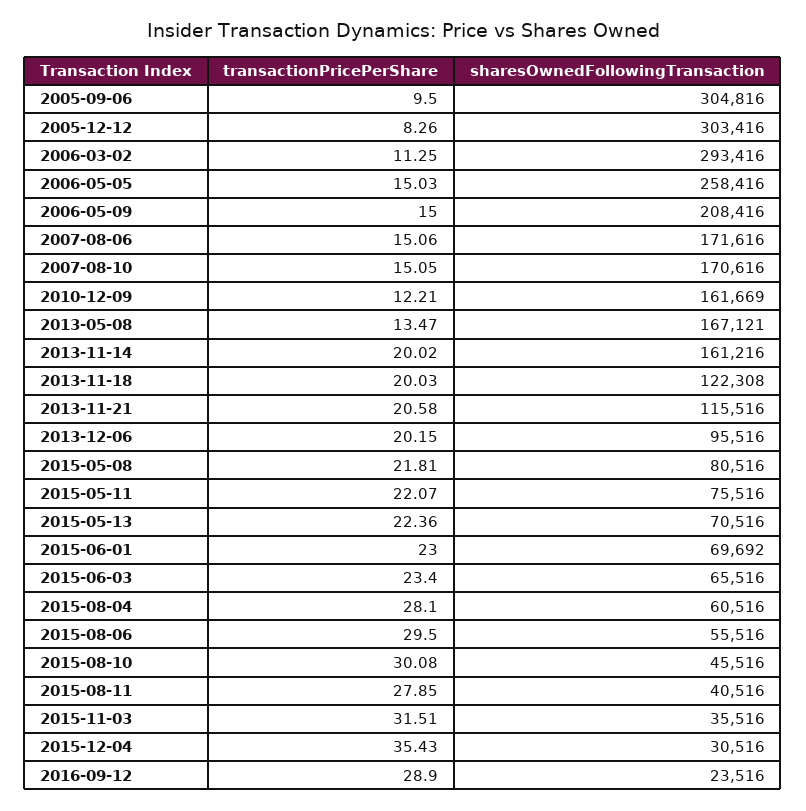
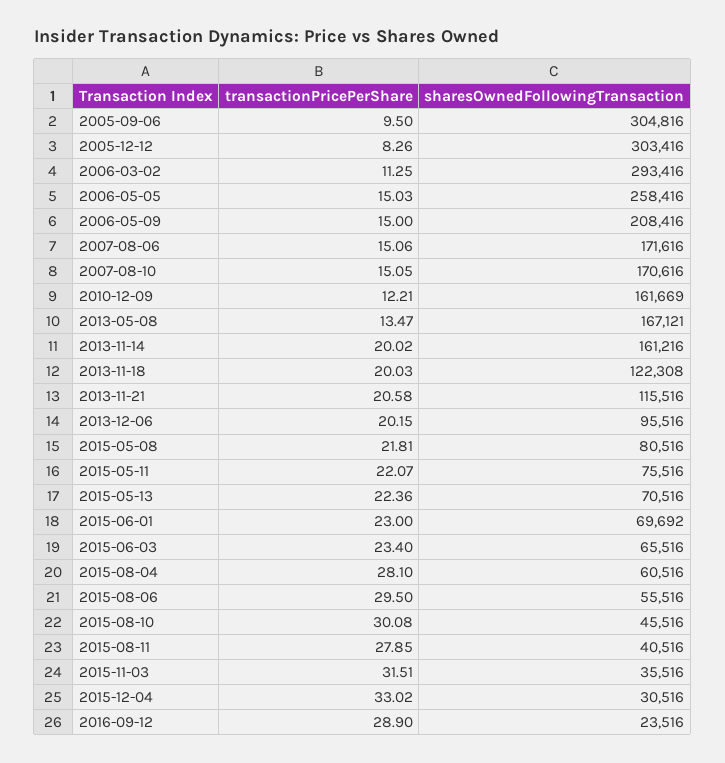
  {
    "transactionPricePerShare": {
      "2005-09-06": 9.5,
      "2005-12-12": 8.26,
      "2006-03-02": 11.25,
      "2006-05-05": 15.03,
      "2006-05-09": 15,
      "2007-08-06": 15.06,
      "2007-08-10": 15.05,
      "2010-12-09": 12.21,
      "2013-05-08": 13.47,
      "2013-11-14": 20.02,
      "2013-11-18": 20.03,
      "2013-11-21": 20.58,
      "2013-12-06": 20.15,
      "2015-05-08": 21.81,
      "2015-05-11": 22.07,
      "2015-05-13": 22.36,
      "2015-06-01": 23,
      "2015-06-03": 23.4,
      "2015-08-04": 28.1,
      "2015-08-06": 29.5,
      "2015-08-10": 30.08,
      "2015-08-11": 27.85,
      "2015-11-03": 31.51,
-     "2015-12-04": 35.43,
+     "2015-12-04": 33.02,
      "2016-09-12": 28.9
    },
    "sharesOwnedFollowingTransaction": {
      "2005-09-06": 304816,
      "2005-12-12": 303416,
      "2006-03-02": 293416,
      "2006-05-05": 258416,
      "2006-05-09": 208416,
      "2007-08-06": 171616,
      "2007-08-10": 170616,
      "2010-12-09": 161669,
      "2013-05-08": 167121,
      "2013-11-14": 161216,
      "2013-11-18": 122308,
      "2013-11-21": 115516,
      "2013-12-06": 95516,
      "2015-05-08": 80516,
      "2015-05-11": 75516,
      "2015-05-13": 70516,
      "2015-06-01": 69692,
      "2015-06-03": 65516,
      "2015-08-04": 60516,
      "2015-08-06": 55516,
      "2015-08-10": 45516,
      "2015-08-11": 40516,
      "2015-11-03": 35516,
      "2015-12-04": 30516,
      "2016-09-12": 23516
    }
  }

